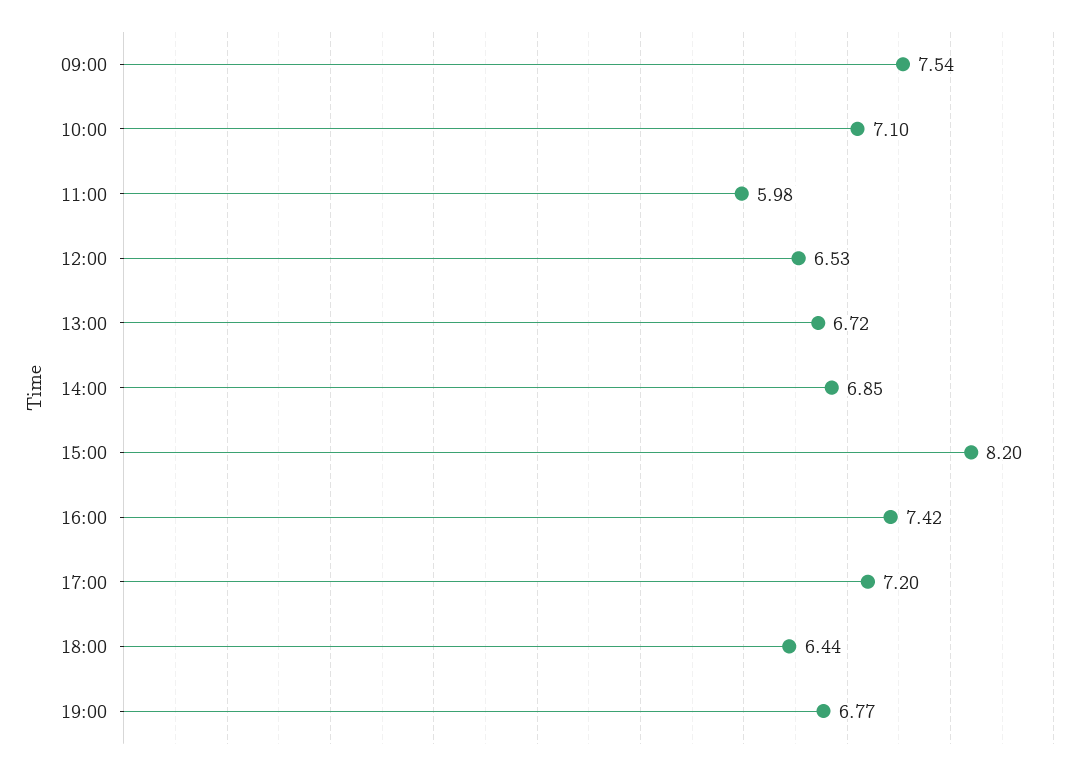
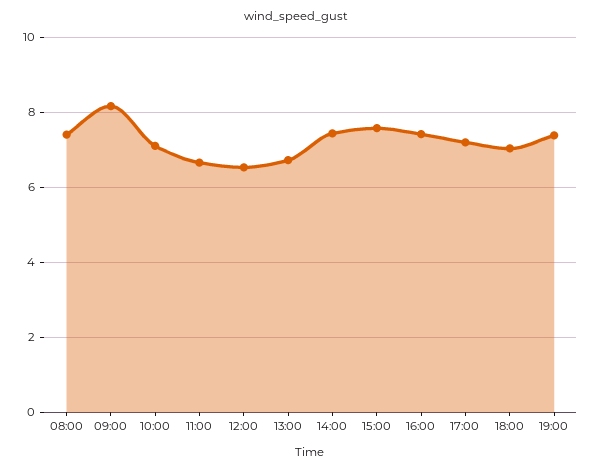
  {
-   "09:00": 7.54,
+   "09:00": 8.2,
    "10:00": 7.1,
-   "11:00": 5.98,
+   "11:00": 6.6,
    "12:00": 6.53,
    "13:00": 6.72,
-   "14:00": 6.85,
+   "14:00": 7.4,
-   "15:00": 8.2,
+   "15:00": 7.6,
    "16:00": 7.42,
    "17:00": 7.2,
-   "18:00": 6.44,
+   "18:00": 7,
-   "19:00": 6.77
+   "19:00": 7.4,
+   "08:00": 7.4
  }

